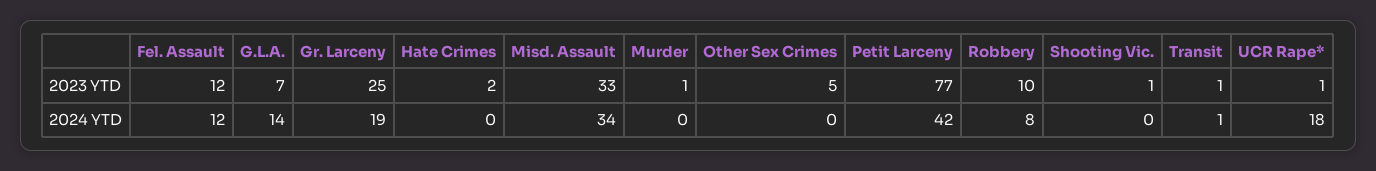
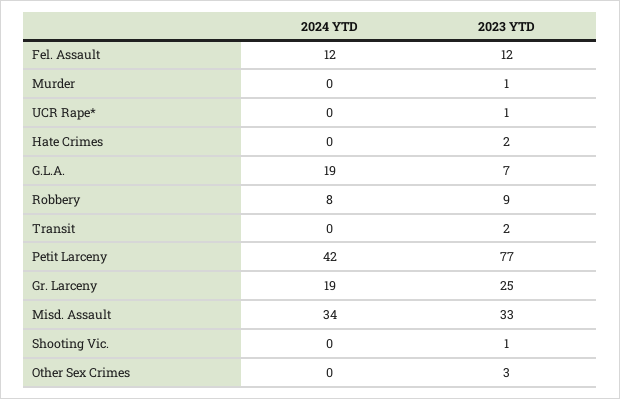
  {
    "Fel. Assault": {
      "2023 YTD": 12,
      "2024 YTD": 12
    },
    "G.L.A.": {
      "2023 YTD": 7,
-     "2024 YTD": 14
+     "2024 YTD": 19
    },
    "Gr. Larceny": {
      "2023 YTD": 25,
      "2024 YTD": 19
    },
    "Hate Crimes": {
      "2023 YTD": 2,
      "2024 YTD": 0
    },
    "Misd. Assault": {
      "2023 YTD": 33,
      "2024 YTD": 34
    },
    "Murder": {
      "2023 YTD": 1,
      "2024 YTD": 0
    },
    "Other Sex Crimes": {
-     "2023 YTD": 5,
+     "2023 YTD": 3,
      "2024 YTD": 0
    },
    "Petit Larceny": {
      "2023 YTD": 77,
      "2024 YTD": 42
    },
    "Robbery": {
-     "2023 YTD": 10,
+     "2023 YTD": 9,
      "2024 YTD": 8
    },
    "Shooting Vic.": {
      "2023 YTD": 1,
      "2024 YTD": 0
    },
    "Transit": {
-     "2023 YTD": 1,
+     "2023 YTD": 2,
-     "2024 YTD": 1
+     "2024 YTD": 0
    },
    "UCR Rape*": {
      "2023 YTD": 1,
-     "2024 YTD": 18
+     "2024 YTD": 0
    }
  }

